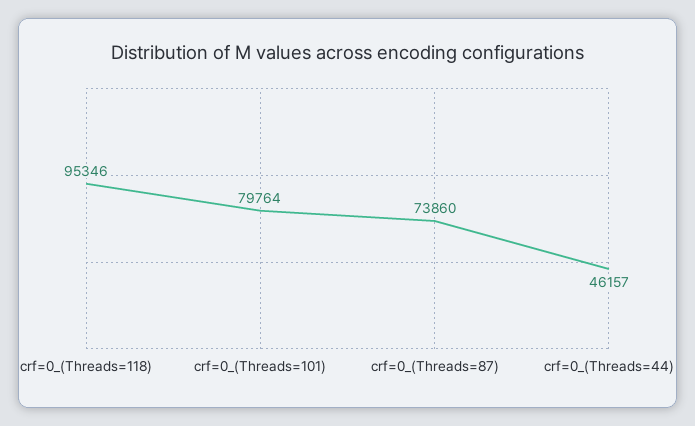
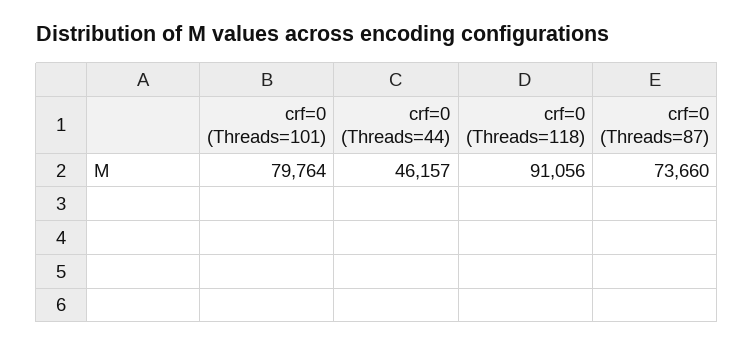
  {
-   "crf=0_(Threads=118)": 95346,
+   "crf=0_(Threads=118)": 91056,
    "crf=0_(Threads=101)": 79764,
-   "crf=0_(Threads=87)": 73860,
+   "crf=0_(Threads=87)": 73660,
    "crf=0_(Threads=44)": 46157
  }

